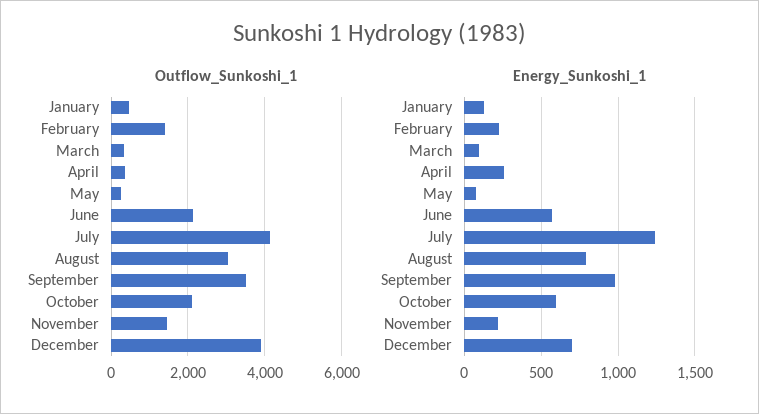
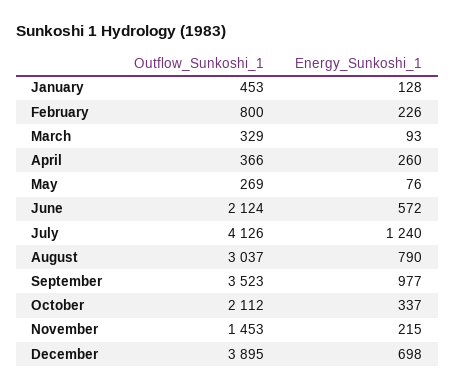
  {
    "Outflow_Sunkoshi_1": {
      "January": 453,
-     "February": 1400,
+     "February": 800,
      "March": 329,
      "April": 366,
      "May": 269,
      "June": 2124,
      "July": 4126,
      "August": 3037,
      "September": 3523,
      "October": 2112,
      "November": 1453,
      "December": 3895
    },
    "Energy_Sunkoshi_1": {
      "January": 128,
      "February": 226,
      "March": 93,
      "April": 260,
      "May": 76,
      "June": 572,
      "July": 1240,
      "August": 790,
      "September": 977,
-     "October": 600,
+     "October": 337,
      "November": 215,
      "December": 698
    }
  }

